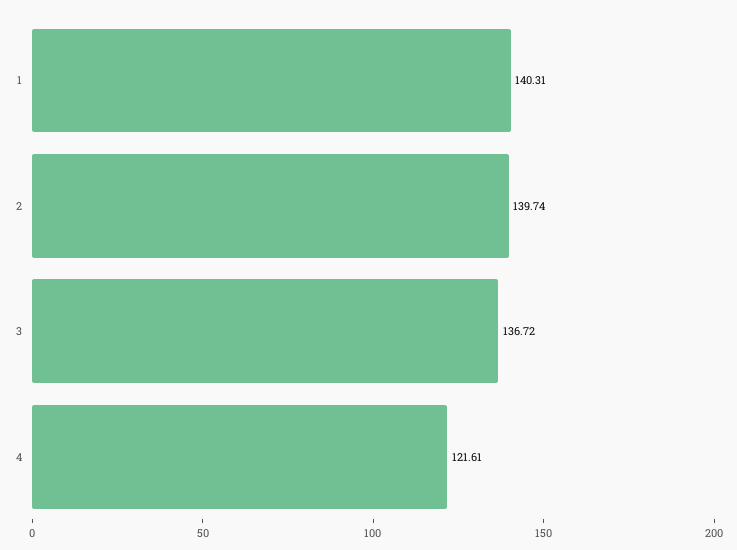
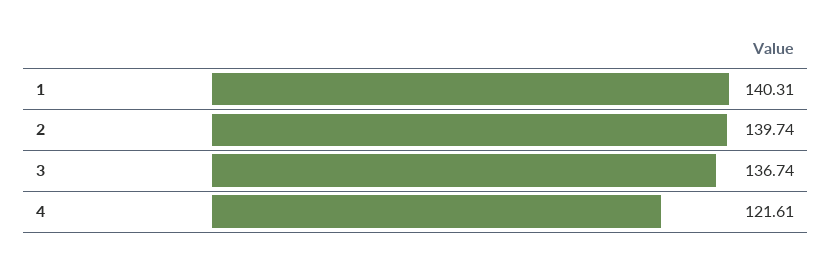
  {
    "1": 140.31,
    "2": 139.74,
-   "3": 136.72,
+   "3": 136.74,
    "4": 121.61
  }

